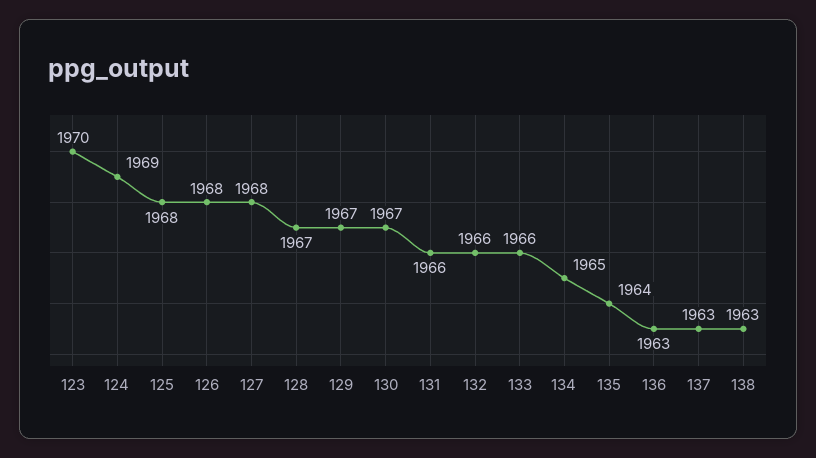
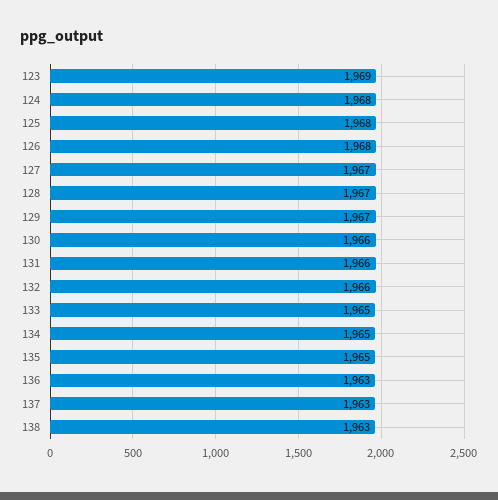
  {
-   "123": 1970,
+   "123": 1969,
-   "124": 1969,
+   "124": 1968,
    "125": 1968,
    "126": 1968,
-   "127": 1968,
+   "127": 1967,
    "128": 1967,
    "129": 1967,
-   "130": 1967,
+   "130": 1966,
    "131": 1966,
    "132": 1966,
-   "133": 1966,
+   "133": 1965,
    "134": 1965,
-   "135": 1964,
+   "135": 1965,
    "136": 1963,
    "137": 1963,
    "138": 1963
  }

